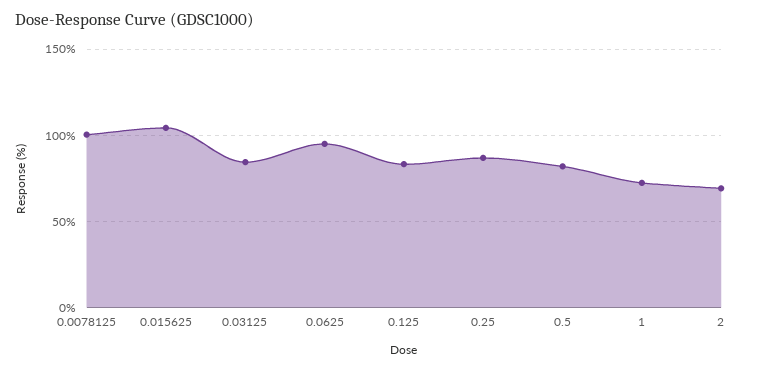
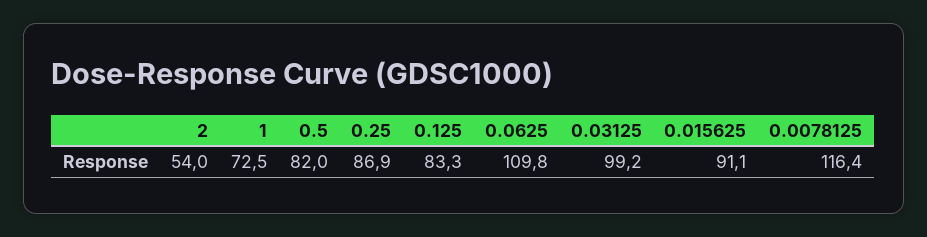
  {
-   "0.0078125": 100,
+   "0.0078125": 116.4,
-   "0.015625": 105,
+   "0.015625": 91.1,
-   "0.03125": 85,
+   "0.03125": 99.2,
-   "0.0625": 95,
+   "0.0625": 109.8,
    "0.125": 83.3,
    "0.25": 86.9,
    "0.5": 82,
    "1": 72.5,
-   "2": 70
+   "2": 54
  }

